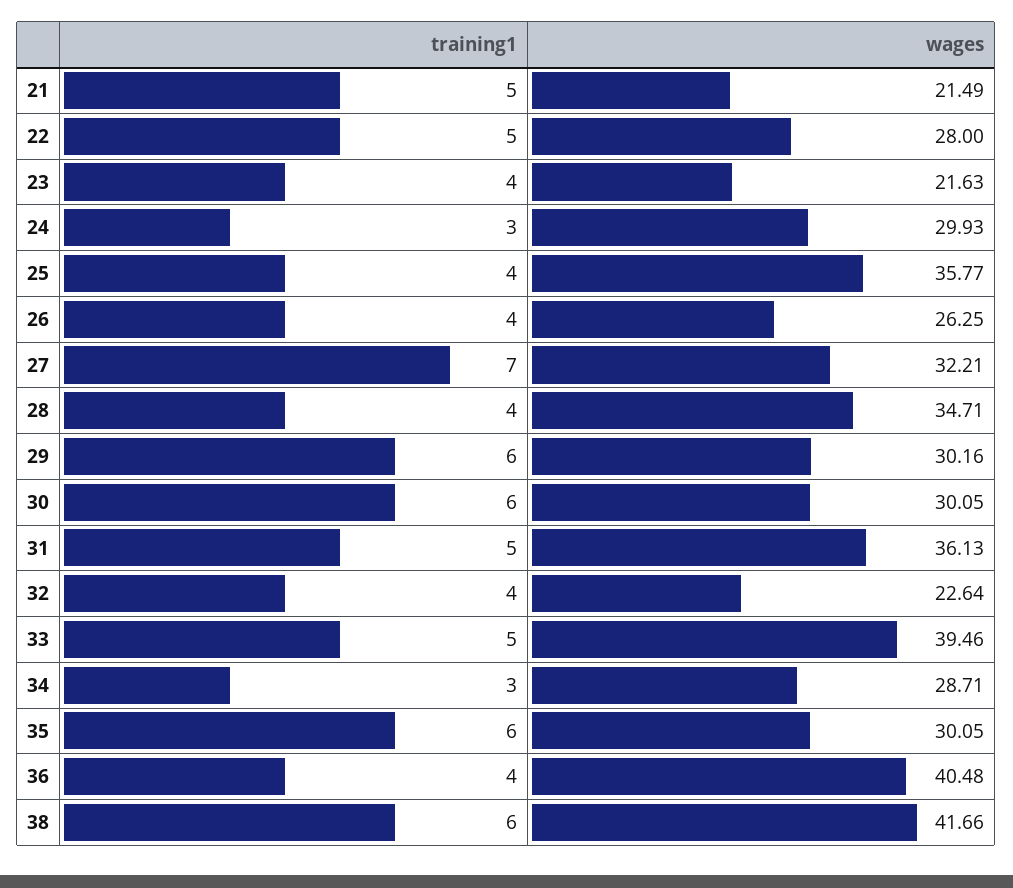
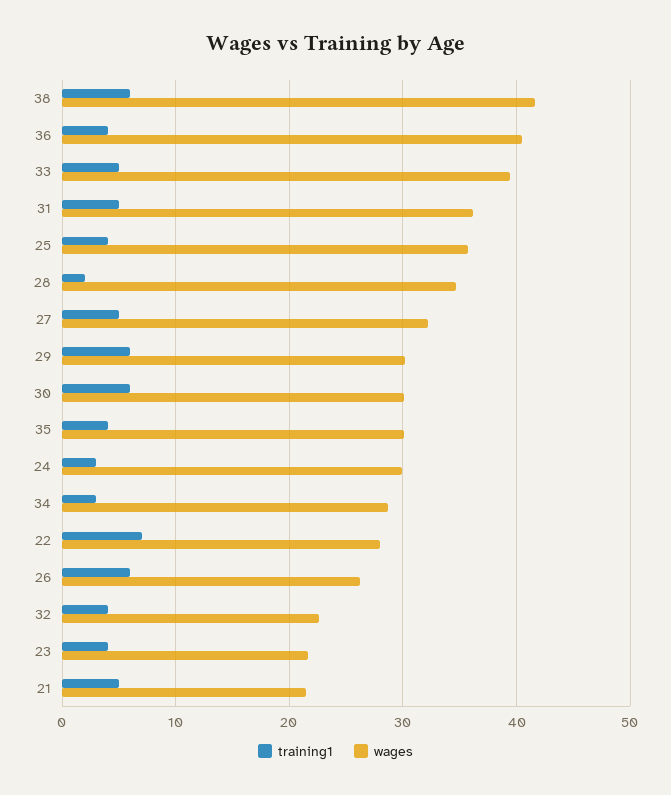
  {
    "training1": {
      "21": 5,
-     "22": 5,
+     "22": 7,
      "23": 4,
      "24": 3,
      "25": 4,
-     "26": 4,
+     "26": 6,
-     "27": 7,
+     "27": 5,
-     "28": 4,
+     "28": 2,
      "29": 6,
      "30": 6,
      "31": 5,
      "32": 4,
      "33": 5,
      "34": 3,
-     "35": 6,
+     "35": 4,
      "36": 4,
      "38": 6
    },
    "wages": {
      "21": 21.49,
      "22": 28,
      "23": 21.63,
      "24": 29.93,
      "25": 35.77,
      "26": 26.25,
      "27": 32.21,
      "28": 34.71,
      "29": 30.16,
      "30": 30.05,
      "31": 36.13,
      "32": 22.64,
      "33": 39.46,
      "34": 28.71,
      "35": 30.05,
      "36": 40.48,
      "38": 41.66
    }
  }

